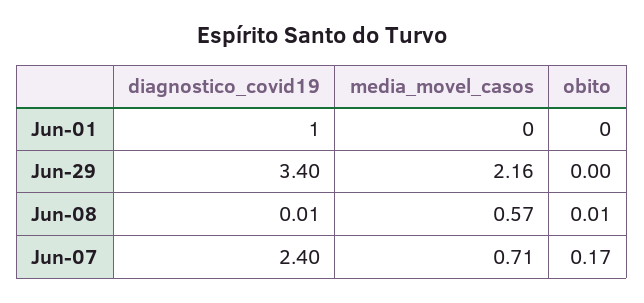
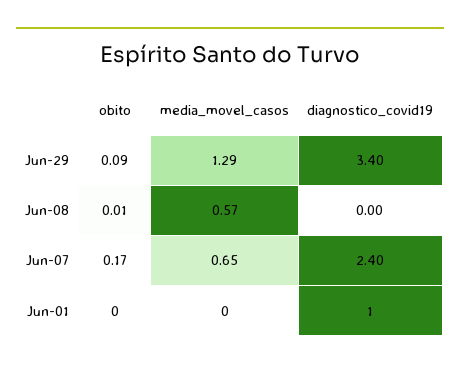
  {
    "diagnostico_covid19": {
      "Jun-01": 1,
      "Jun-29": 3.4,
-     "Jun-08": 0.01,
+     "Jun-08": 0,
      "Jun-07": 2.4
    },
    "media_movel_casos": {
      "Jun-01": 0,
-     "Jun-29": 2.16,
+     "Jun-29": 1.29,
      "Jun-08": 0.57,
-     "Jun-07": 0.71
+     "Jun-07": 0.65
    },
    "obito": {
      "Jun-01": 0,
-     "Jun-29": 0,
+     "Jun-29": 0.09,
      "Jun-08": 0.01,
      "Jun-07": 0.17
    }
  }

